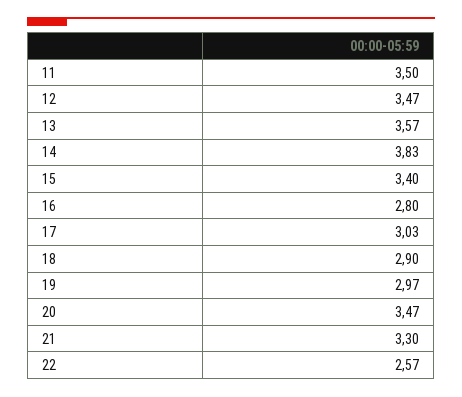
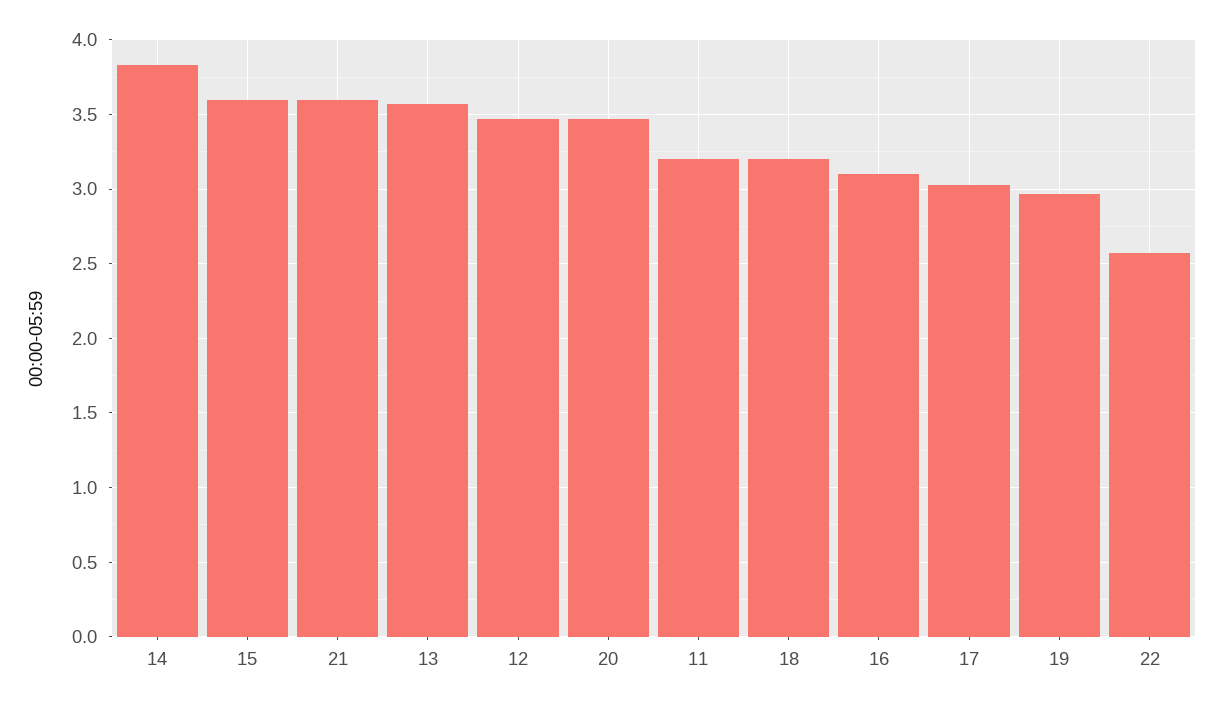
  {
-   "11": 3.5,
+   "11": 3.2,
    "12": 3.47,
    "13": 3.57,
    "14": 3.83,
-   "15": 3.4,
+   "15": 3.6,
-   "16": 2.8,
+   "16": 3.1,
    "17": 3.03,
-   "18": 2.9,
+   "18": 3.2,
    "19": 2.97,
    "20": 3.47,
-   "21": 3.3,
+   "21": 3.6,
    "22": 2.57
  }

